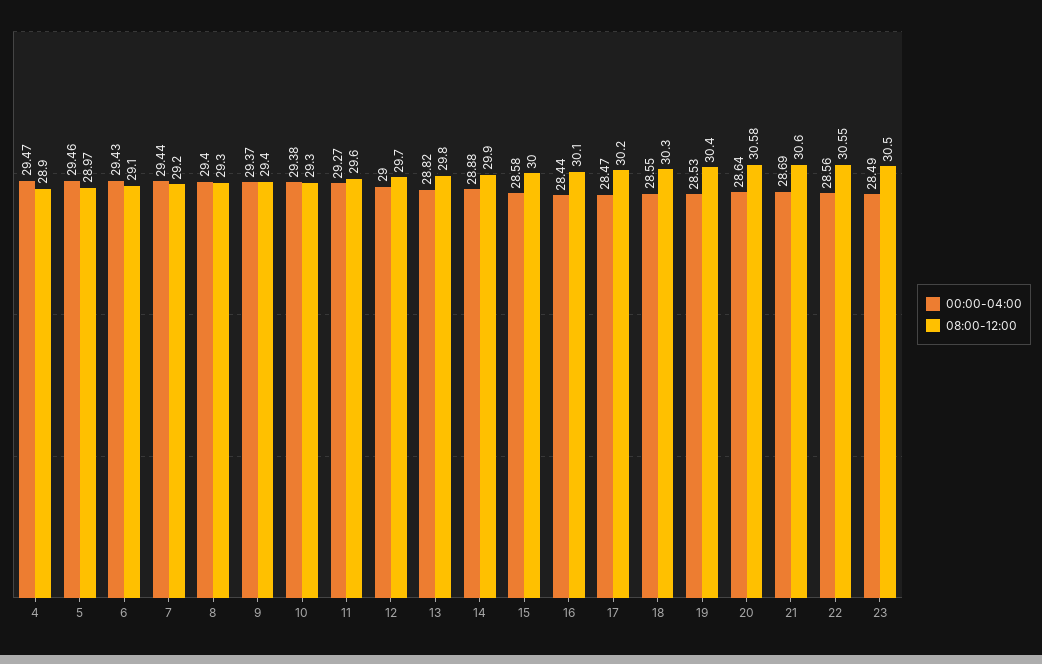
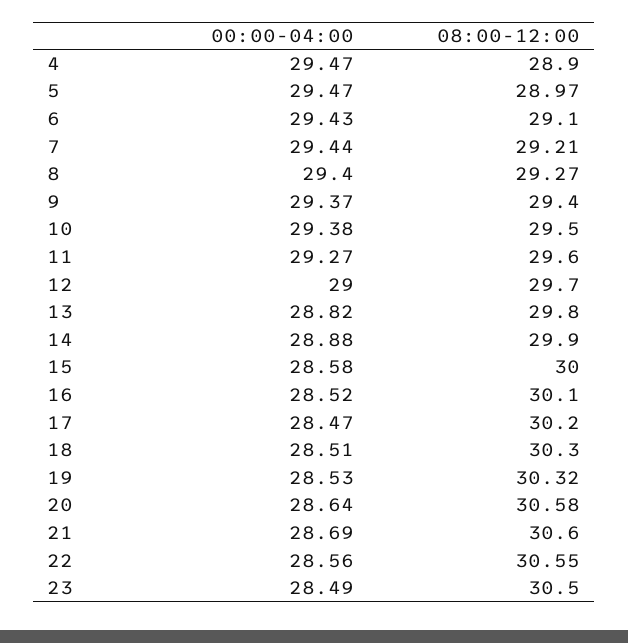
  {
    "00:00-04:00": {
      "4": 29.47,
-     "5": 29.46,
+     "5": 29.47,
      "6": 29.43,
      "7": 29.44,
      "8": 29.4,
      "9": 29.37,
      "10": 29.38,
      "11": 29.27,
      "12": 29,
      "13": 28.82,
      "14": 28.88,
      "15": 28.58,
-     "16": 28.44,
+     "16": 28.52,
      "17": 28.47,
-     "18": 28.55,
+     "18": 28.51,
      "19": 28.53,
      "20": 28.64,
      "21": 28.69,
      "22": 28.56,
      "23": 28.49
    },
    "08:00-12:00": {
      "4": 28.9,
      "5": 28.97,
      "6": 29.1,
-     "7": 29.2,
+     "7": 29.21,
-     "8": 29.3,
+     "8": 29.27,
      "9": 29.4,
-     "10": 29.3,
+     "10": 29.5,
      "11": 29.6,
      "12": 29.7,
      "13": 29.8,
      "14": 29.9,
      "15": 30,
      "16": 30.1,
      "17": 30.2,
      "18": 30.3,
-     "19": 30.4,
+     "19": 30.32,
      "20": 30.58,
      "21": 30.6,
      "22": 30.55,
      "23": 30.5
    }
  }

